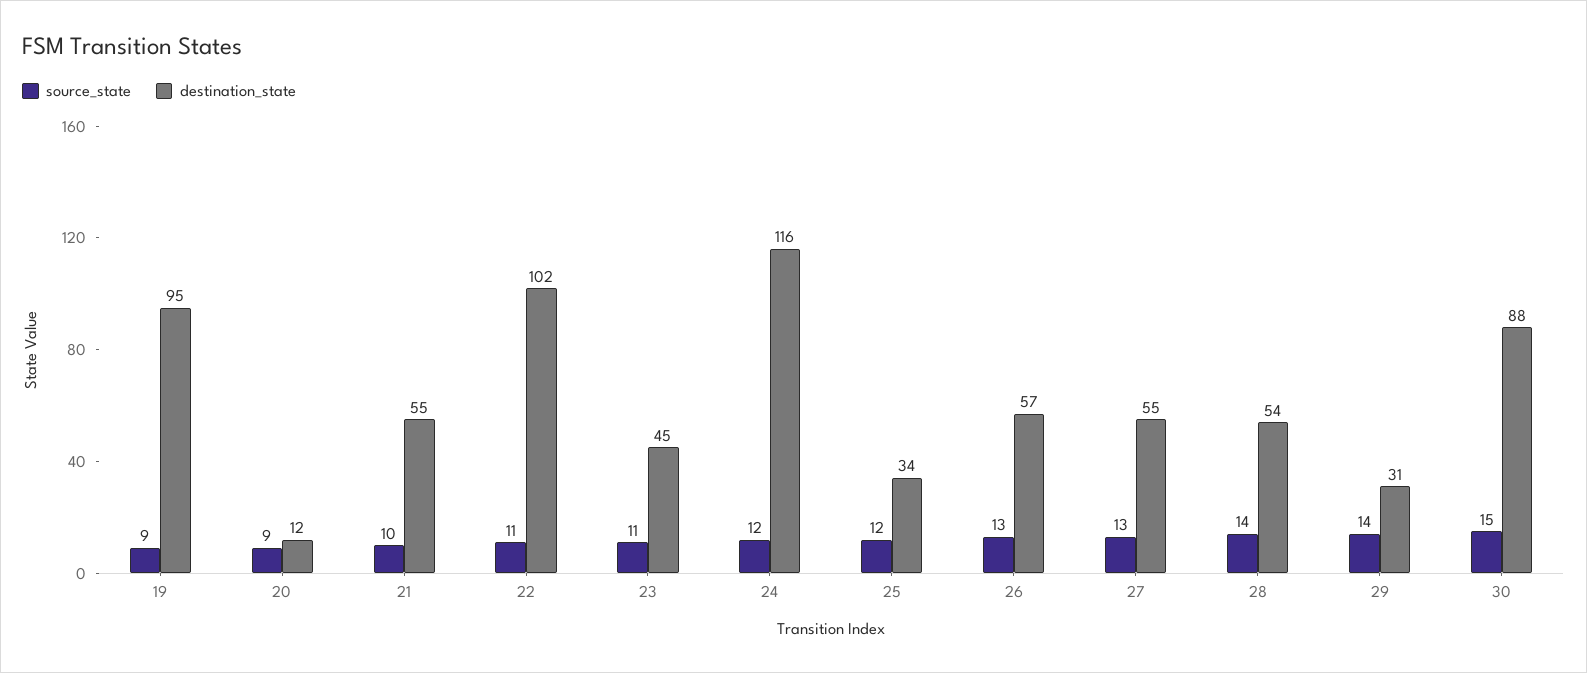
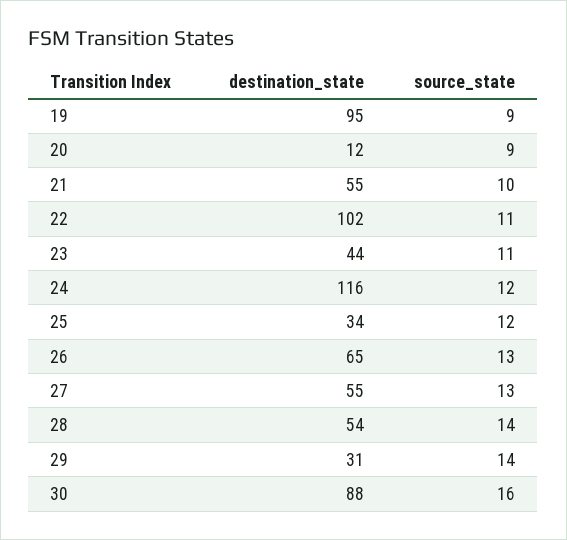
  {
    "source_state": {
      "19": 9,
      "20": 9,
      "21": 10,
      "22": 11,
      "23": 11,
      "24": 12,
      "25": 12,
      "26": 13,
      "27": 13,
      "28": 14,
      "29": 14,
-     "30": 15
+     "30": 16
    },
    "destination_state": {
      "19": 95,
      "20": 12,
      "21": 55,
      "22": 102,
-     "23": 45,
+     "23": 44,
      "24": 116,
      "25": 34,
-     "26": 57,
+     "26": 65,
      "27": 55,
      "28": 54,
      "29": 31,
      "30": 88
    }
  }

